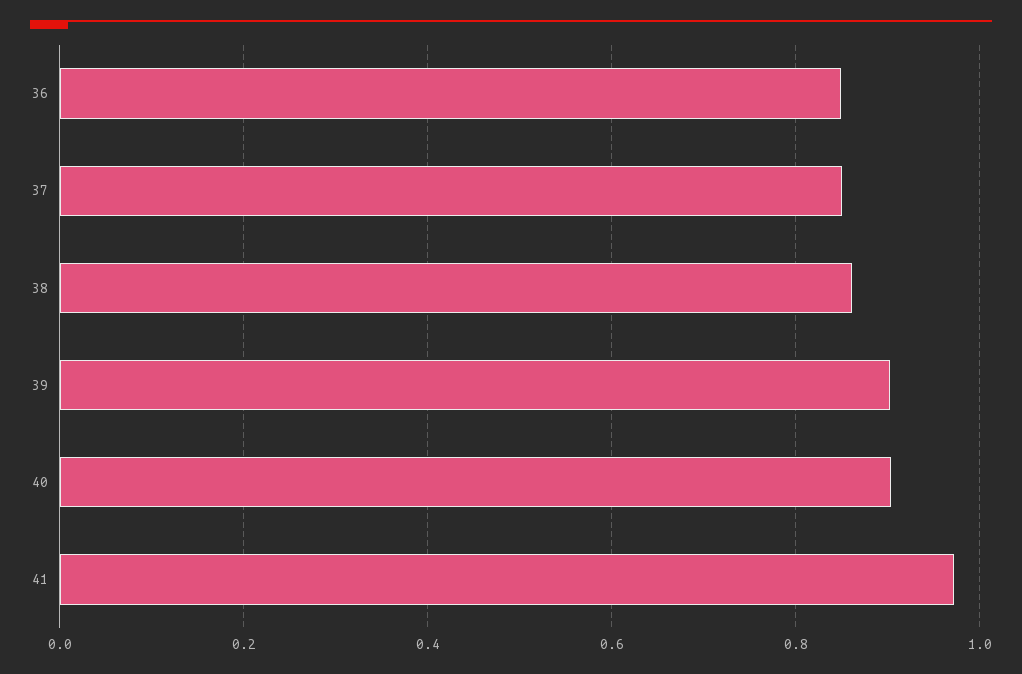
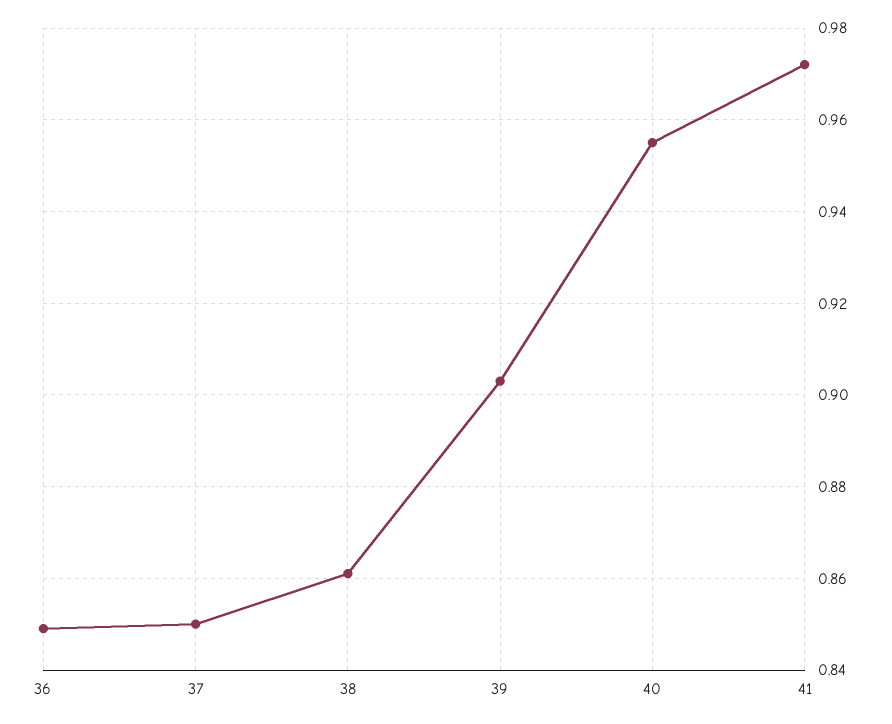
  {
    "36": 0.85,
    "37": 0.85,
    "38": 0.86,
    "39": 0.905,
-   "40": 0.9,
+   "40": 0.955,
    "41": 0.97
  }

